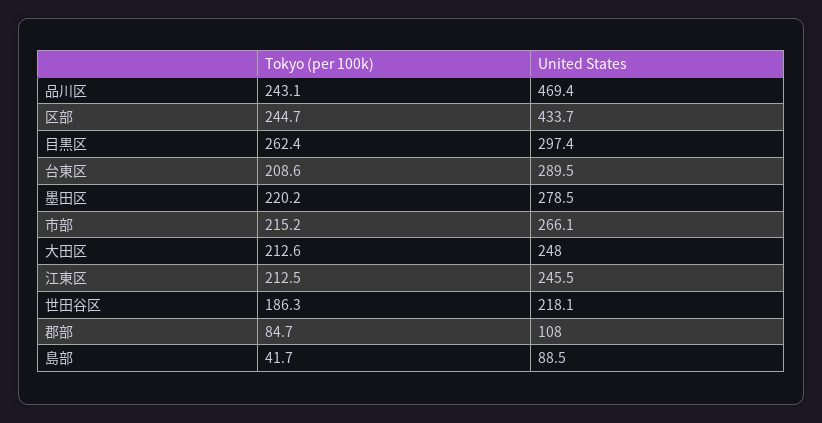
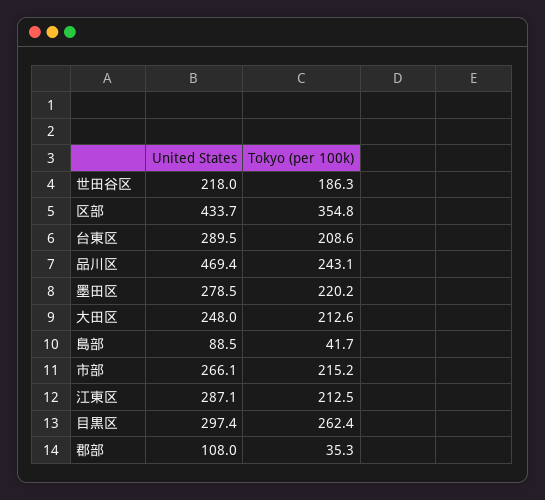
  {
    "Tokyo (per 100k)": {
      "品川区": 243.1,
-     "区部": 244.7,
+     "区部": 354.8,
      "目黒区": 262.4,
      "台東区": 208.6,
      "墨田区": 220.2,
      "市部": 215.2,
      "大田区": 212.6,
      "江東区": 212.5,
      "世田谷区": 186.3,
-     "郡部": 84.7,
+     "郡部": 35.3,
      "島部": 41.7
    },
    "United States": {
      "品川区": 469.4,
      "区部": 433.7,
      "目黒区": 297.4,
      "台東区": 289.5,
      "墨田区": 278.5,
      "市部": 266.1,
      "大田区": 248,
-     "江東区": 245.5,
+     "江東区": 287.1,
-     "世田谷区": 218.1,
+     "世田谷区": 218,
      "郡部": 108,
      "島部": 88.5
    }
  }

